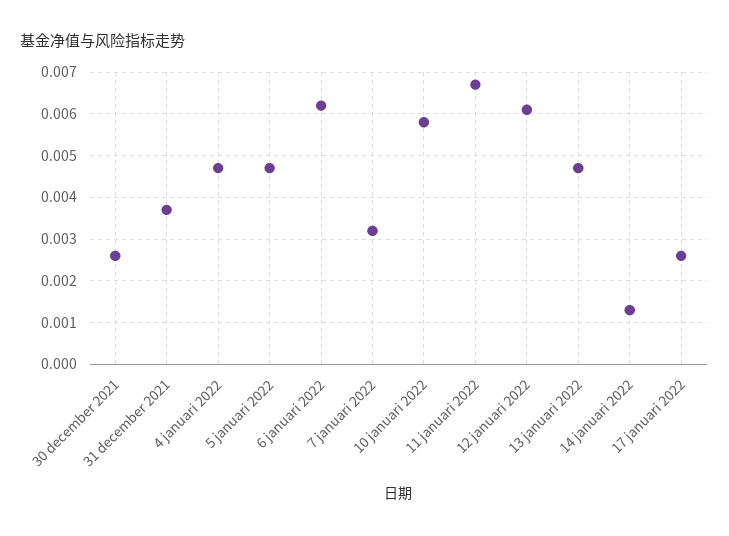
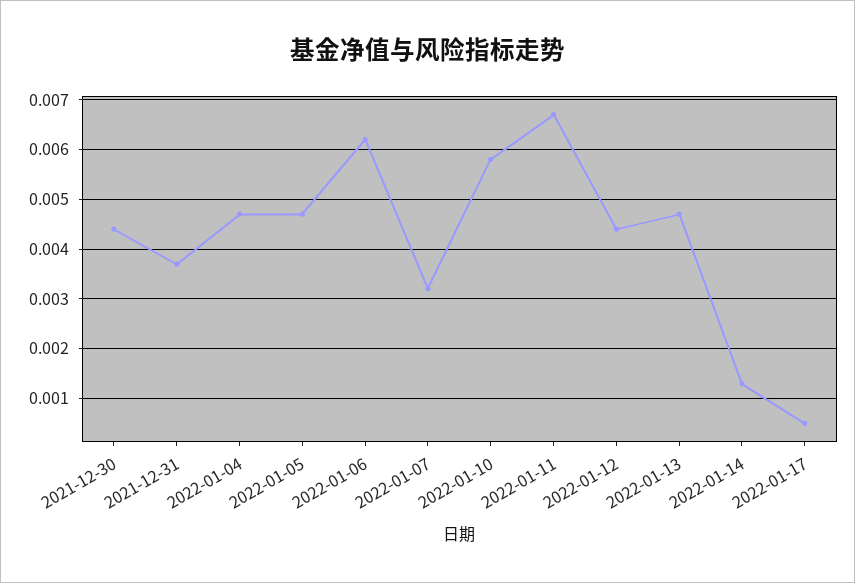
  {
-   "30 december 2021": 0.0025,
+   "30 december 2021": 0.0045,
    "31 december 2021": 0.0035,
    "4 januari 2022": 0.0045,
    "5 januari 2022": 0.0045,
    "6 januari 2022": 0.006,
    "7 januari 2022": 0.003,
    "10 januari 2022": 0.006,
    "11 januari 2022": 0.0065,
-   "12 januari 2022": 0.006,
+   "12 januari 2022": 0.0045,
    "13 januari 2022": 0.0045,
    "14 januari 2022": 0.0015,
-   "17 januari 2022": 0.0025
+   "17 januari 2022": 0.0005
  }

